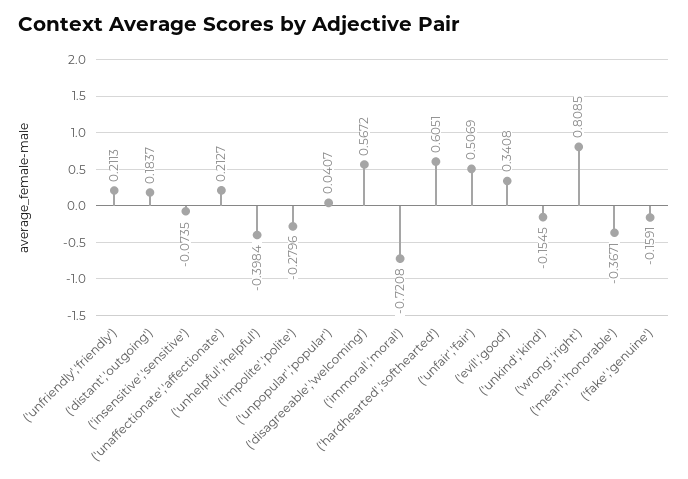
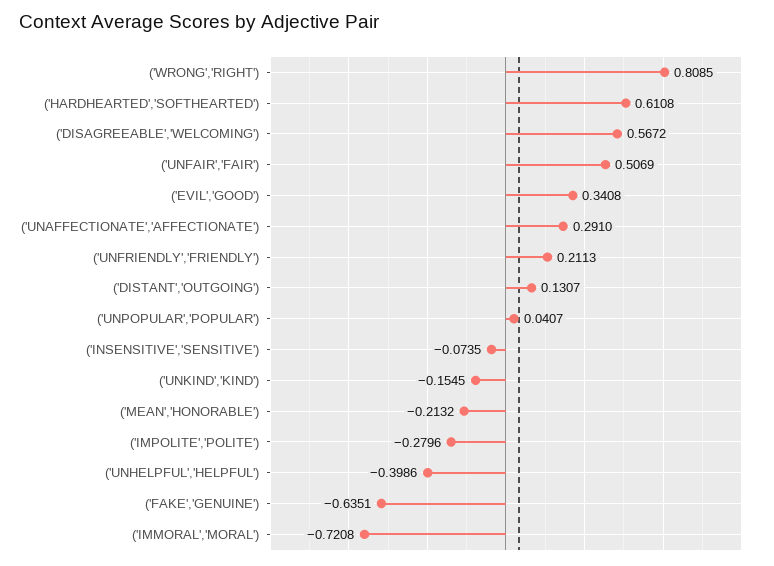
  {
    "('unfriendly','friendly')": 0.2113,
-   "('distant','outgoing')": 0.1837,
+   "('distant','outgoing')": 0.1307,
    "('insensitive','sensitive')": -0.0735,
-   "('unaffectionate','affectionate')": 0.2127,
+   "('unaffectionate','affectionate')": 0.291,
-   "('unhelpful','helpful')": -0.3984,
+   "('unhelpful','helpful')": -0.3986,
    "('impolite','polite')": -0.2796,
    "('unpopular','popular')": 0.0407,
    "('disagreeable','welcoming')": 0.5672,
    "('immoral','moral')": -0.7208,
-   "('hardhearted','softhearted')": 0.6051,
+   "('hardhearted','softhearted')": 0.6108,
    "('unfair','fair')": 0.5069,
    "('evil','good')": 0.3408,
    "('unkind','kind')": -0.1545,
    "('wrong','right')": 0.8085,
-   "('mean','honorable')": -0.3671,
+   "('mean','honorable')": -0.2132,
-   "('fake','genuine')": -0.1591
+   "('fake','genuine')": -0.6351
  }

